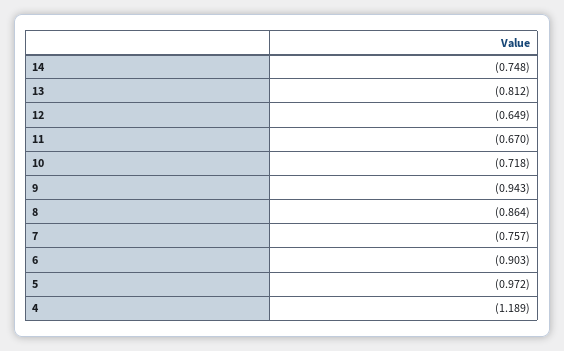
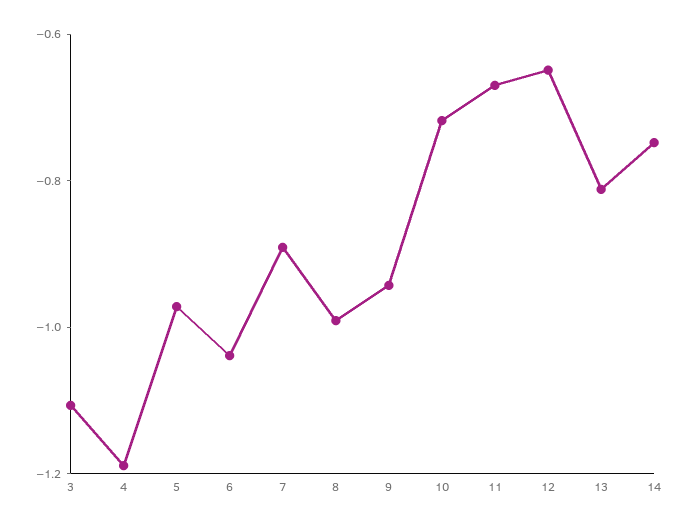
  {
    "14": -0.748,
    "13": -0.812,
    "12": -0.649,
    "11": -0.67,
    "10": -0.718,
    "9": -0.943,
-   "8": -0.864,
+   "8": -1,
-   "7": -0.757,
+   "7": -0.9,
-   "6": -0.903,
+   "6": -1.05,
    "5": -0.972,
-   "4": -1.189
+   "4": -1.189,
+   "3": -1.1
  }

